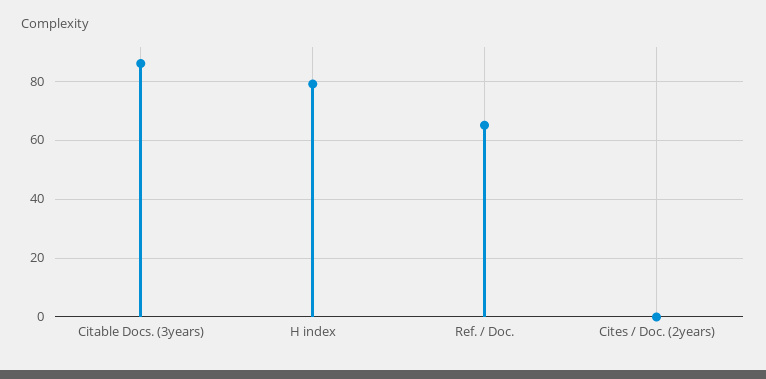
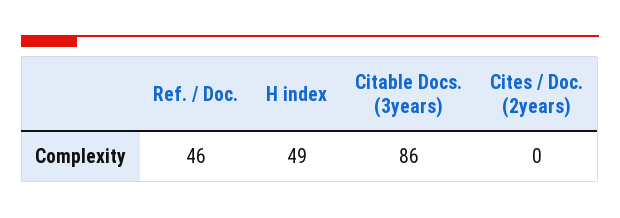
  {
    "Citable Docs. (3years)": 86,
-   "H index": 80,
+   "H index": 49,
-   "Ref. / Doc.": 65,
+   "Ref. / Doc.": 46,
    "Cites / Doc. (2years)": 0
  }

